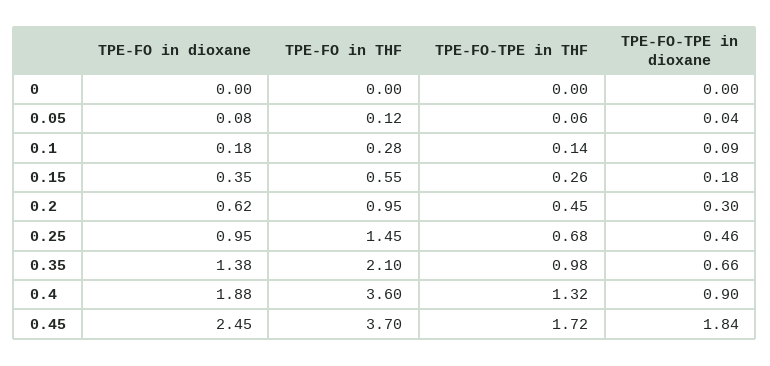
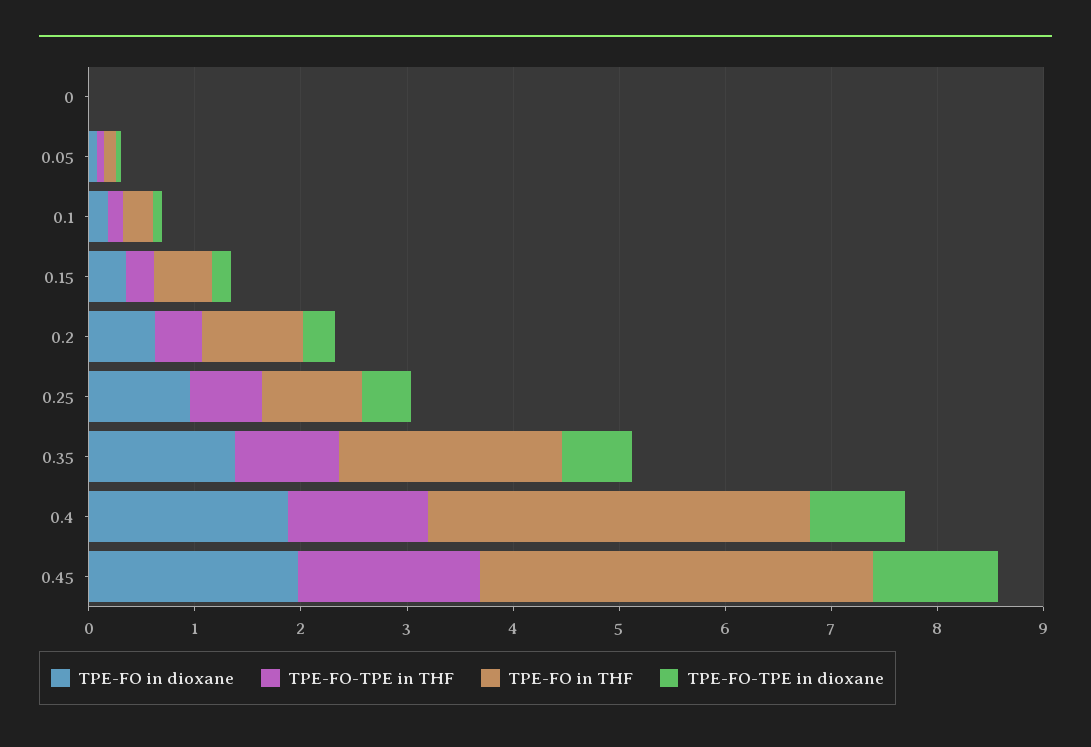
  {
    "TPE-FO in dioxane": {
      "0": 0,
      "0.05": 0.08,
      "0.1": 0.18,
      "0.15": 0.35,
      "0.2": 0.62,
      "0.25": 0.95,
      "0.35": 1.38,
      "0.4": 1.88,
-     "0.45": 2.45
+     "0.45": 2
    },
    "TPE-FO in THF": {
      "0": 0,
      "0.05": 0.12,
      "0.1": 0.28,
      "0.15": 0.55,
      "0.2": 0.95,
-     "0.25": 1.45,
+     "0.25": 1,
      "0.35": 2.1,
      "0.4": 3.6,
      "0.45": 3.7
    },
    "TPE-FO-TPE in THF": {
      "0": 0,
      "0.05": 0.06,
      "0.1": 0.14,
      "0.15": 0.26,
      "0.2": 0.45,
      "0.25": 0.68,
      "0.35": 0.98,
      "0.4": 1.32,
      "0.45": 1.72
    },
    "TPE-FO-TPE in dioxane": {
      "0": 0,
      "0.05": 0.04,
      "0.1": 0.09,
      "0.15": 0.18,
      "0.2": 0.3,
      "0.25": 0.46,
      "0.35": 0.66,
      "0.4": 0.9,
-     "0.45": 1.84
+     "0.45": 1.2
    }
  }

